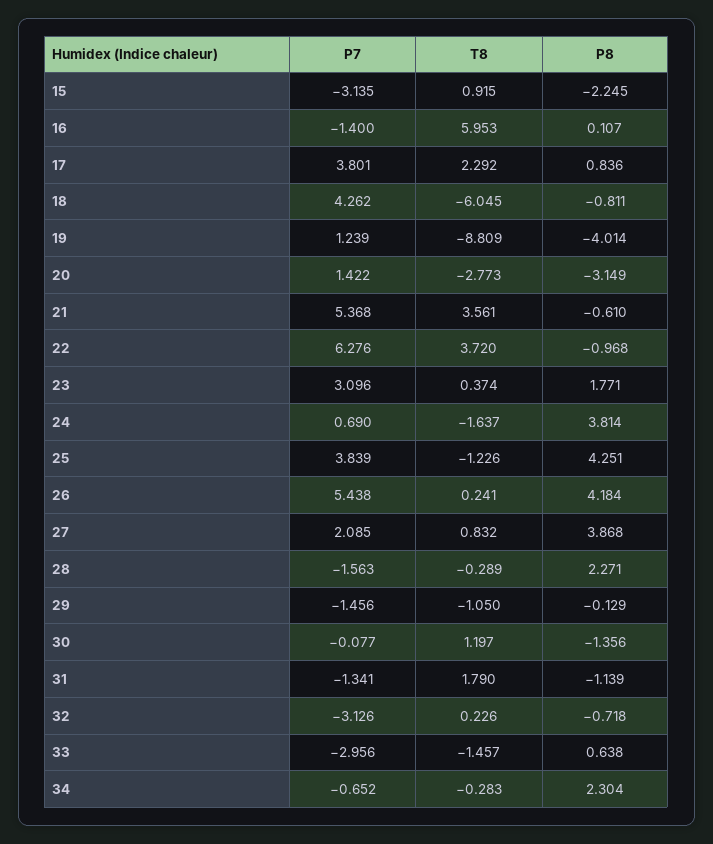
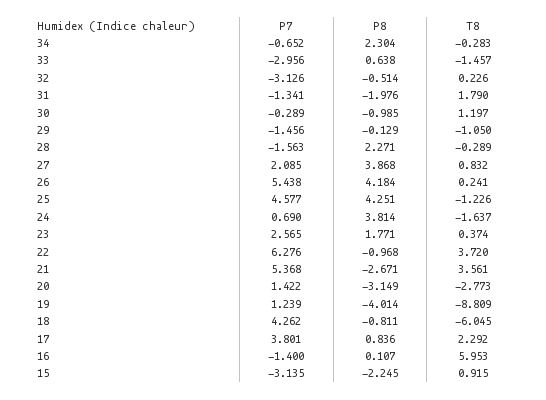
  {
    "P7": {
      "15": -3.135,
      "16": -1.4,
      "17": 3.801,
      "18": 4.262,
      "19": 1.239,
      "20": 1.422,
      "21": 5.368,
      "22": 6.276,
-     "23": 3.096,
+     "23": 2.565,
      "24": 0.69,
-     "25": 3.839,
+     "25": 4.577,
      "26": 5.438,
      "27": 2.085,
      "28": -1.563,
      "29": -1.456,
-     "30": -0.077,
+     "30": -0.289,
      "31": -1.341,
      "32": -3.126,
      "33": -2.956,
      "34": -0.652
    },
    "T8": {
      "15": 0.915,
      "16": 5.953,
      "17": 2.292,
      "18": -6.045,
      "19": -8.809,
      "20": -2.773,
      "21": 3.561,
      "22": 3.72,
      "23": 0.374,
      "24": -1.637,
      "25": -1.226,
      "26": 0.241,
      "27": 0.832,
      "28": -0.289,
      "29": -1.05,
      "30": 1.197,
      "31": 1.79,
      "32": 0.226,
      "33": -1.457,
      "34": -0.283
    },
    "P8": {
      "15": -2.245,
      "16": 0.107,
      "17": 0.836,
      "18": -0.811,
      "19": -4.014,
      "20": -3.149,
-     "21": -0.61,
+     "21": -2.671,
      "22": -0.968,
      "23": 1.771,
      "24": 3.814,
      "25": 4.251,
      "26": 4.184,
      "27": 3.868,
      "28": 2.271,
      "29": -0.129,
-     "30": -1.356,
+     "30": -0.985,
-     "31": -1.139,
+     "31": -1.976,
-     "32": -0.718,
+     "32": -0.514,
      "33": 0.638,
      "34": 2.304
    }
  }

